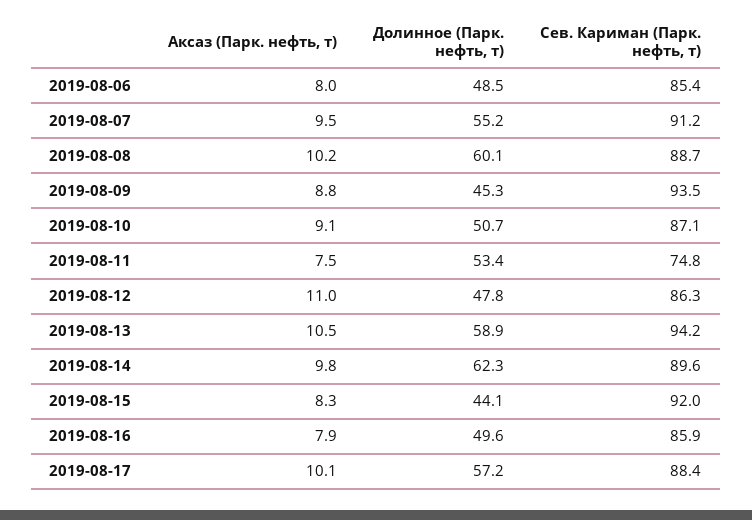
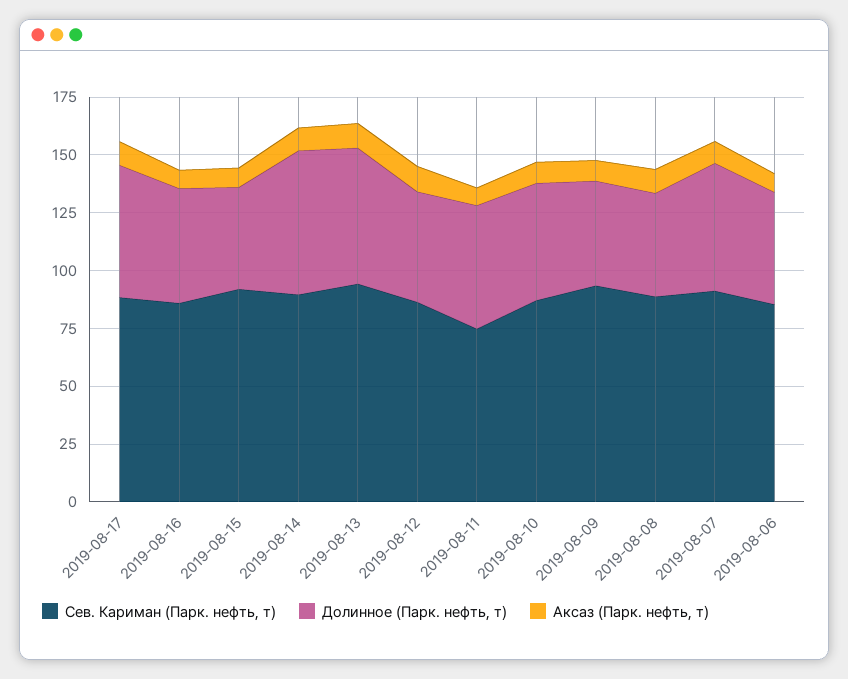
  {
    "Аксаз (Парк. нефть, т)": {
      "2019-08-06": 8,
      "2019-08-07": 9.5,
      "2019-08-08": 10.2,
      "2019-08-09": 8.8,
      "2019-08-10": 9.1,
      "2019-08-11": 7.5,
      "2019-08-12": 11,
      "2019-08-13": 10.5,
      "2019-08-14": 9.8,
      "2019-08-15": 8.3,
      "2019-08-16": 7.9,
      "2019-08-17": 10.1
    },
    "Долинное (Парк. нефть, т)": {
      "2019-08-06": 48.5,
      "2019-08-07": 55.2,
-     "2019-08-08": 60.1,
+     "2019-08-08": 45,
      "2019-08-09": 45.3,
      "2019-08-10": 50.7,
      "2019-08-11": 53.4,
      "2019-08-12": 47.8,
      "2019-08-13": 58.9,
      "2019-08-14": 62.3,
      "2019-08-15": 44.1,
      "2019-08-16": 49.6,
      "2019-08-17": 57.2
    },
    "Сев. Кариман (Парк. нефть, т)": {
      "2019-08-06": 85.4,
      "2019-08-07": 91.2,
      "2019-08-08": 88.7,
      "2019-08-09": 93.5,
      "2019-08-10": 87.1,
      "2019-08-11": 74.8,
      "2019-08-12": 86.3,
      "2019-08-13": 94.2,
      "2019-08-14": 89.6,
      "2019-08-15": 92,
      "2019-08-16": 85.9,
      "2019-08-17": 88.4
    }
  }

